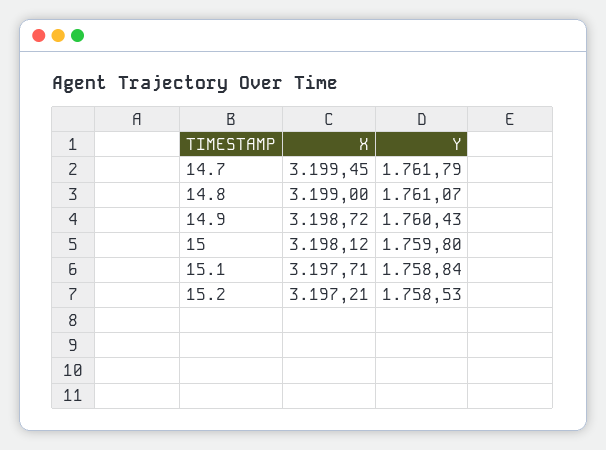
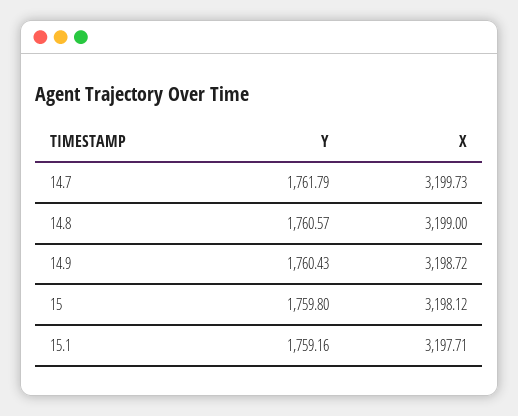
  {
    "X": {
-     "14.7": 3199.45,
+     "14.7": 3199.73,
      "14.8": 3199,
      "14.9": 3198.72,
      "15": 3198.12,
-     "15.1": 3197.71,
+     "15.1": 3197.71
-     "15.2": 3197.21
    },
    "Y": {
      "14.7": 1761.79,
-     "14.8": 1761.07,
+     "14.8": 1760.57,
      "14.9": 1760.43,
      "15": 1759.8,
-     "15.1": 1758.84,
+     "15.1": 1759.16
-     "15.2": 1758.53
    }
  }

